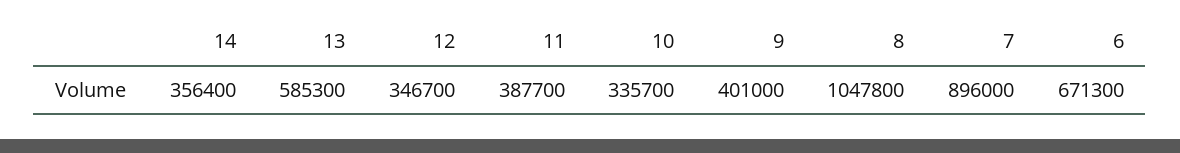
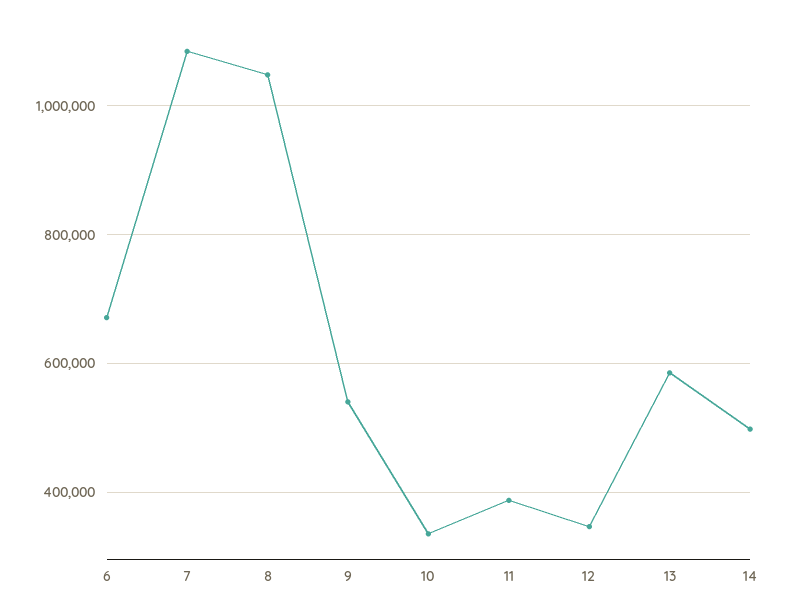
  {
-   "14": 356400,
+   "14": 500000,
    "13": 585300,
    "12": 346700,
    "11": 387700,
    "10": 335700,
-   "9": 401000,
+   "9": 540000,
    "8": 1047800,
-   "7": 896000,
+   "7": 1080000,
    "6": 671300
  }

